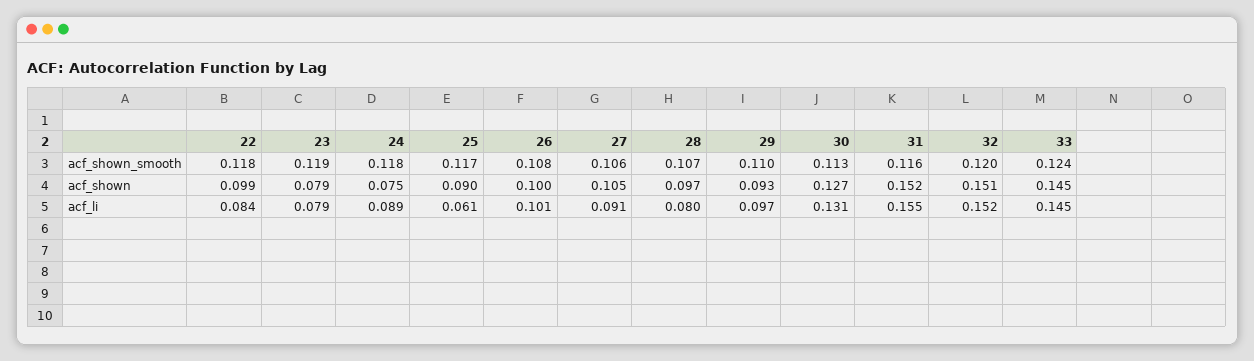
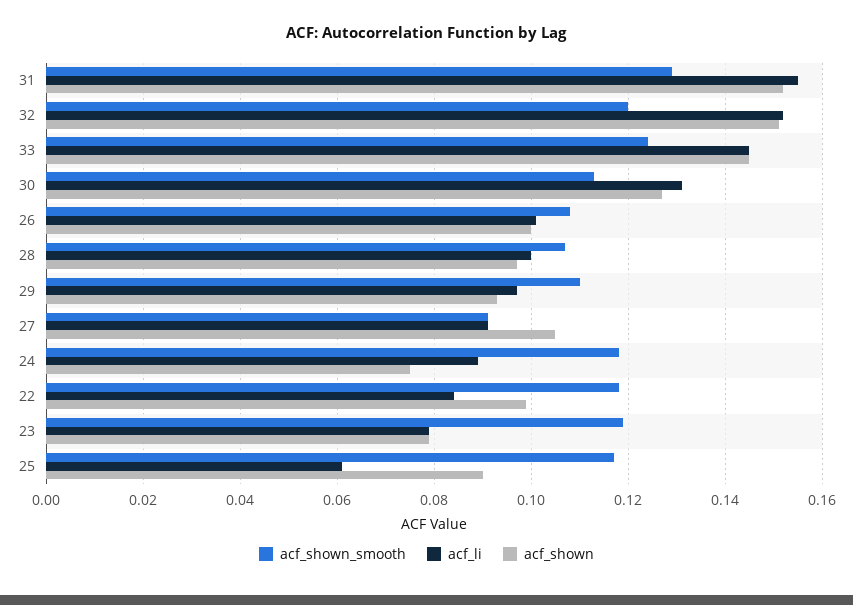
  {
    "acf_shown_smooth": {
      "22": 0.118,
      "23": 0.119,
      "24": 0.118,
      "25": 0.117,
      "26": 0.108,
-     "27": 0.106,
+     "27": 0.09,
      "28": 0.107,
      "29": 0.11,
      "30": 0.113,
-     "31": 0.116,
+     "31": 0.13,
      "32": 0.12,
      "33": 0.124
    },
    "acf_shown": {
      "22": 0.099,
      "23": 0.079,
      "24": 0.075,
      "25": 0.09,
      "26": 0.1,
      "27": 0.105,
      "28": 0.097,
      "29": 0.093,
      "30": 0.127,
      "31": 0.152,
      "32": 0.151,
      "33": 0.145
    },
    "acf_li": {
      "22": 0.084,
      "23": 0.079,
      "24": 0.089,
      "25": 0.061,
      "26": 0.101,
      "27": 0.091,
-     "28": 0.08,
+     "28": 0.1,
      "29": 0.097,
      "30": 0.131,
      "31": 0.155,
      "32": 0.152,
      "33": 0.145
    }
  }

